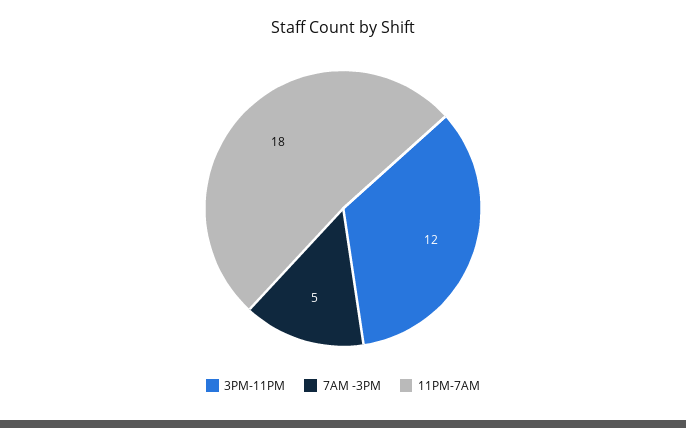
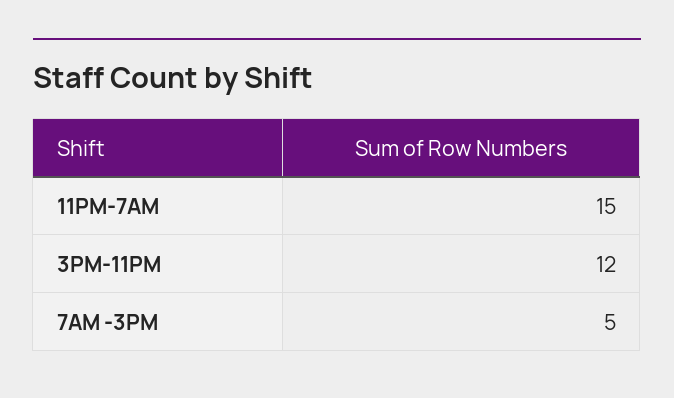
  {
    "3PM-11PM": 12,
    "7AM -3PM": 5,
-   "11PM-7AM": 18
+   "11PM-7AM": 15
  }

